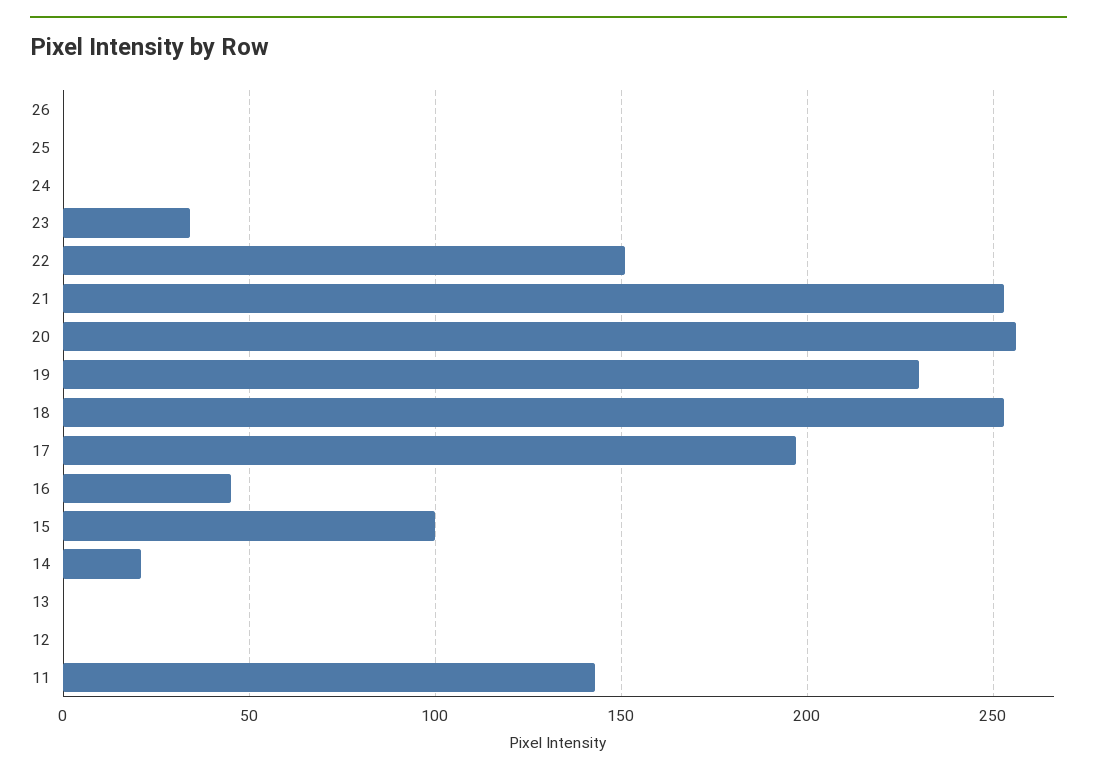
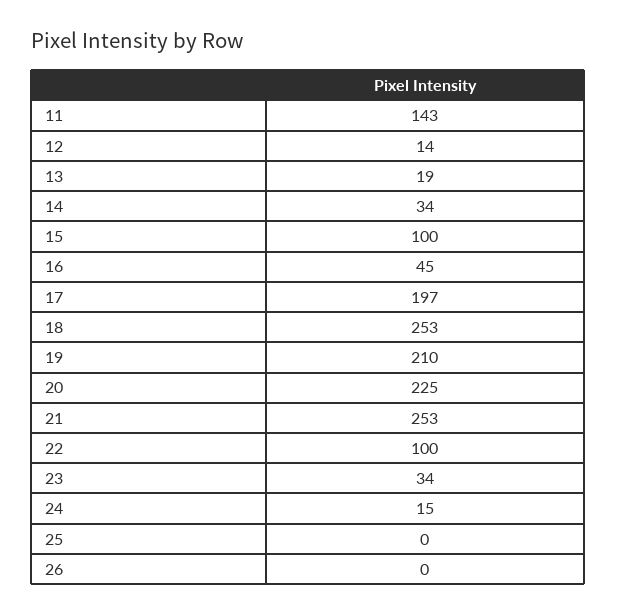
  {
    "26": 0,
    "25": 0,
-   "24": 0,
+   "24": 15,
    "23": 34,
-   "22": 150,
+   "22": 100,
    "21": 253,
-   "20": 255,
+   "20": 225,
-   "19": 230,
+   "19": 210,
    "18": 253,
    "17": 197,
    "16": 45,
    "15": 100,
-   "14": 20,
+   "14": 34,
-   "13": 0,
+   "13": 19,
-   "12": 0,
+   "12": 14,
    "11": 143
  }

